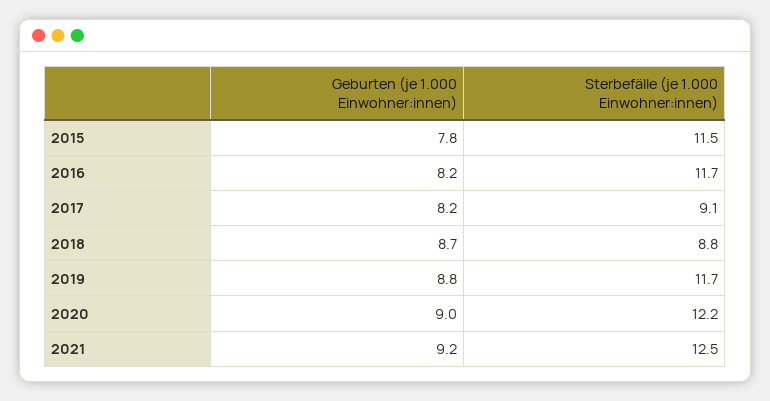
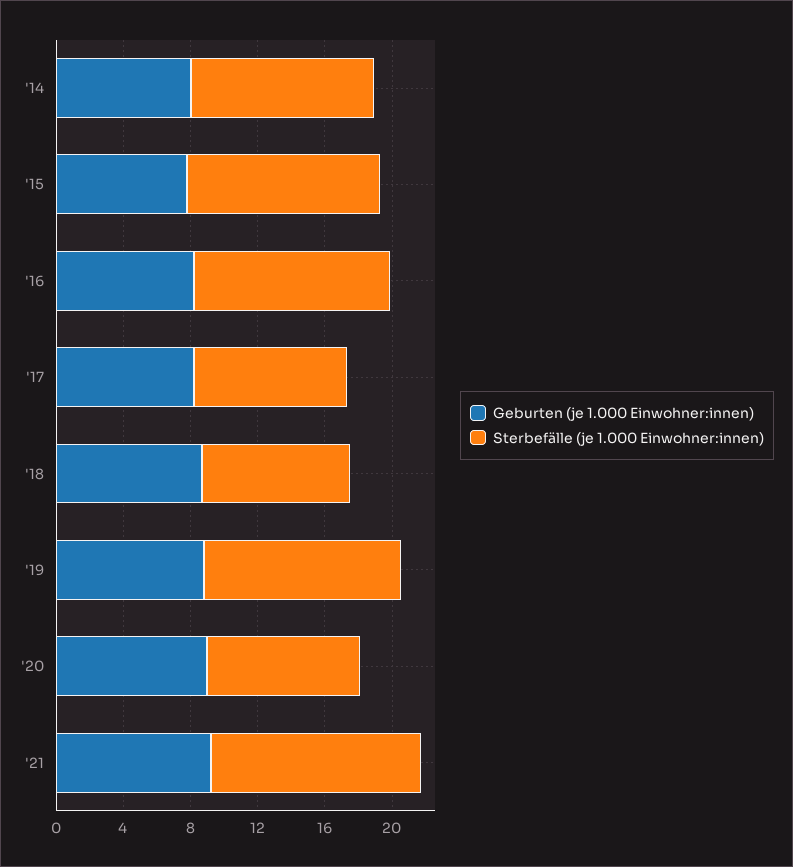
  {
    "Geburten (je 1.000 Einwohner:innen)": {
      "2015": 7.8,
      "2016": 8.2,
      "2017": 8.2,
      "2018": 8.7,
      "2019": 8.8,
      "2020": 9,
-     "2021": 9.2
+     "2021": 9.2,
+     "'14": 8
    },
    "Sterbefälle (je 1.000 Einwohner:innen)": {
      "2015": 11.5,
      "2016": 11.7,
      "2017": 9.1,
      "2018": 8.8,
      "2019": 11.7,
-     "2020": 12.2,
+     "2020": 9,
-     "2021": 12.5
+     "2021": 12.5,
+     "'14": 11
    }
  }

